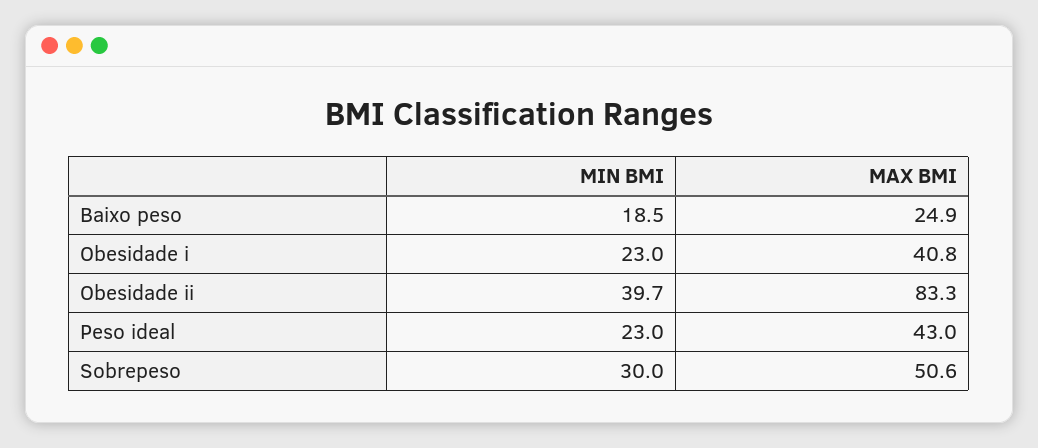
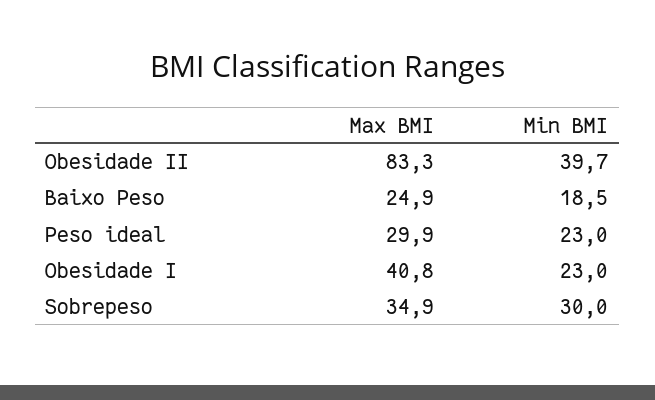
  {
    "MIN BMI": {
      "Baixo peso": 18.5,
      "Obesidade i": 23,
      "Obesidade ii": 39.7,
      "Peso ideal": 23,
      "Sobrepeso": 30
    },
    "MAX BMI": {
      "Baixo peso": 24.9,
      "Obesidade i": 40.8,
      "Obesidade ii": 83.3,
-     "Peso ideal": 43,
+     "Peso ideal": 29.9,
-     "Sobrepeso": 50.6
+     "Sobrepeso": 34.9
    }
  }

